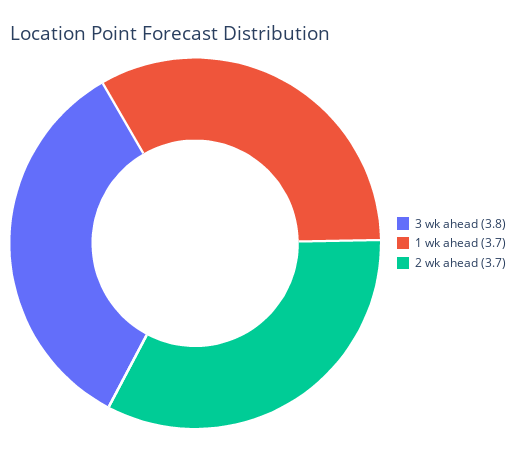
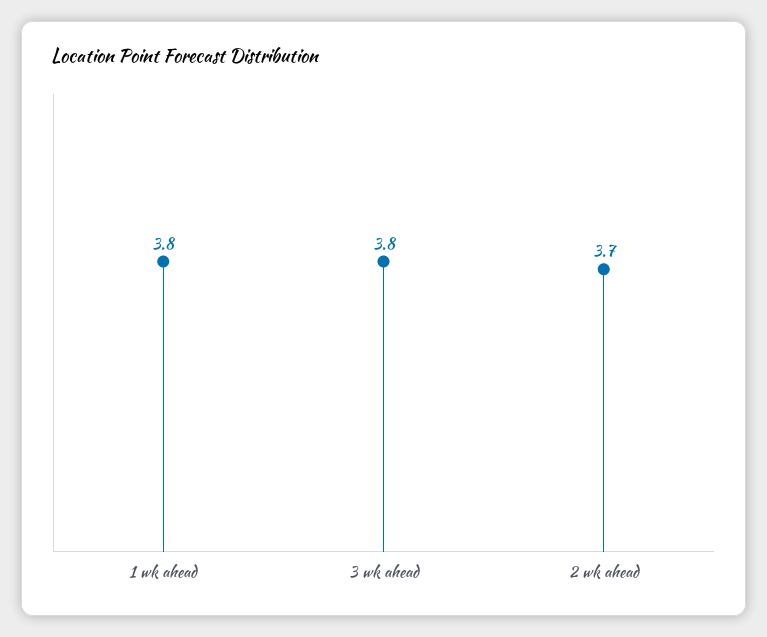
  {
    "3 wk ahead": 3.8,
-   "1 wk ahead": 3.7,
+   "1 wk ahead": 3.8,
    "2 wk ahead": 3.7
  }

